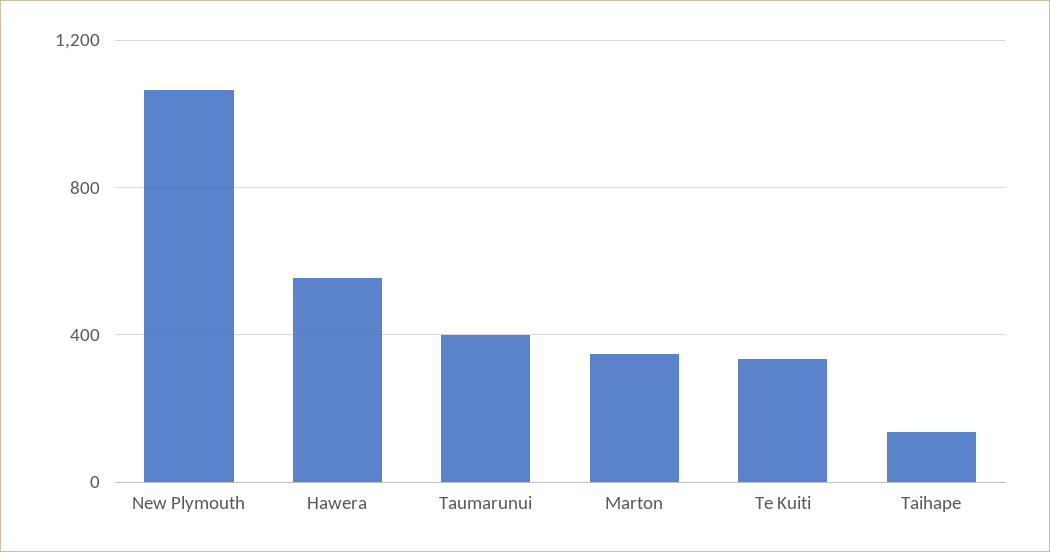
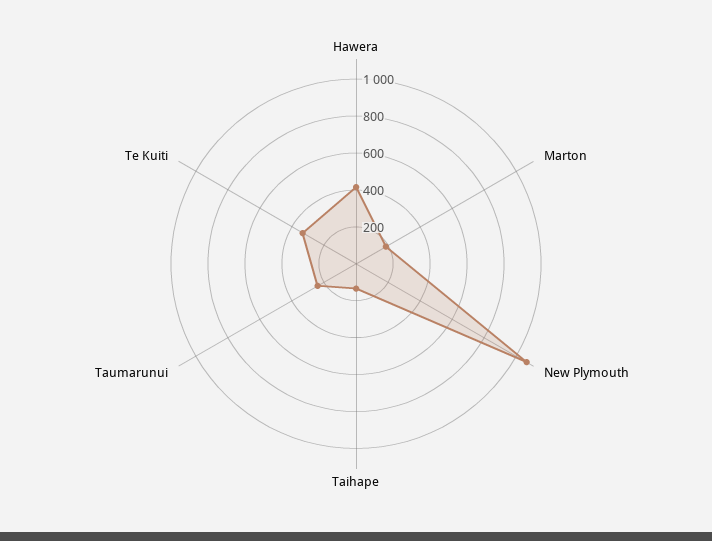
  {
    "New Plymouth": 1050,
-   "Hawera": 550,
+   "Hawera": 400,
-   "Taumarunui": 400,
+   "Taumarunui": 250,
-   "Marton": 350,
+   "Marton": 200,
    "Te Kuiti": 350,
    "Taihape": 150
  }

